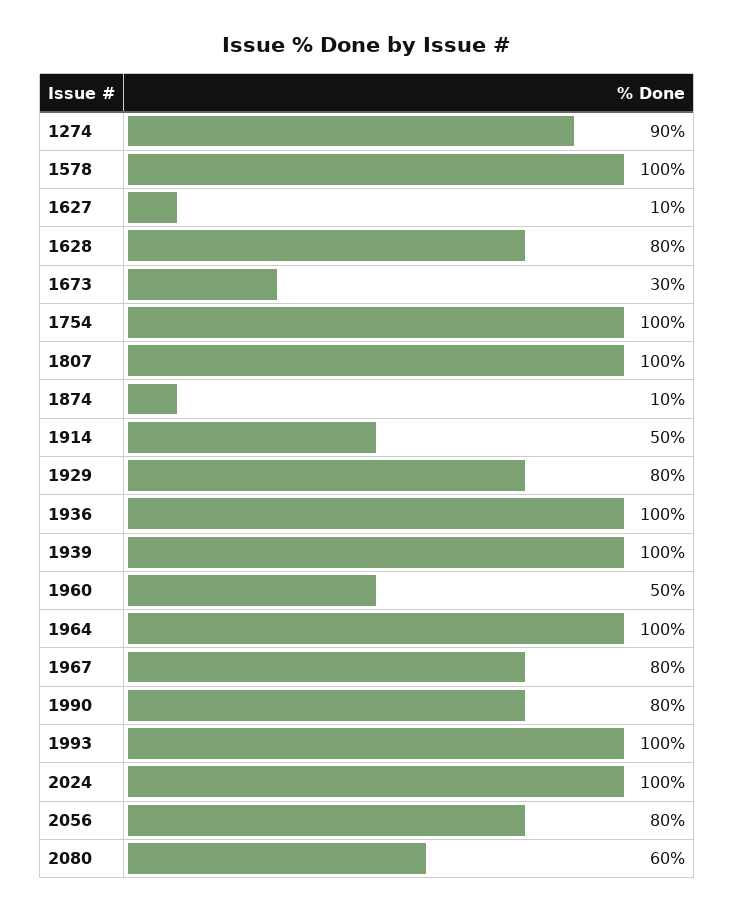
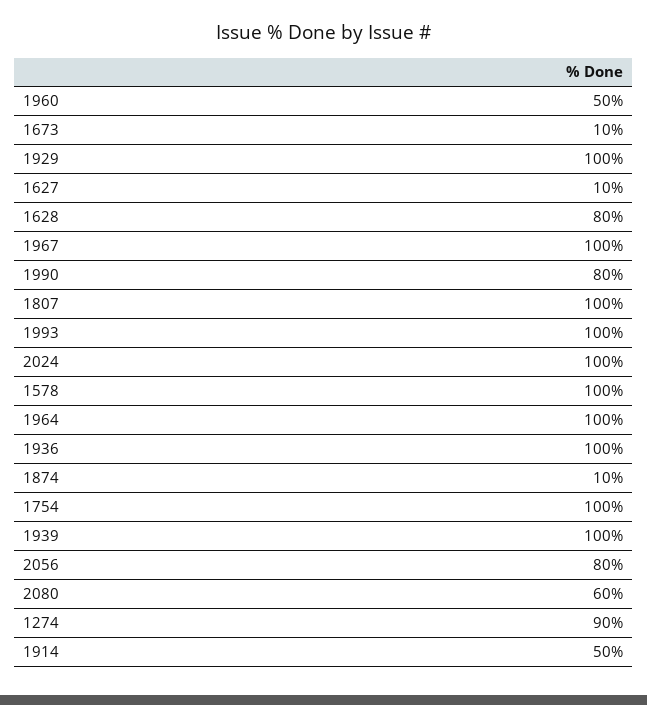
  {
    "1274": 90,
    "1578": 100,
    "1627": 10,
    "1628": 80,
-   "1673": 30,
+   "1673": 10,
    "1754": 100,
    "1807": 100,
    "1874": 10,
    "1914": 50,
-   "1929": 80,
+   "1929": 100,
    "1936": 100,
    "1939": 100,
    "1960": 50,
    "1964": 100,
-   "1967": 80,
+   "1967": 100,
    "1990": 80,
    "1993": 100,
    "2024": 100,
    "2056": 80,
    "2080": 60
  }

